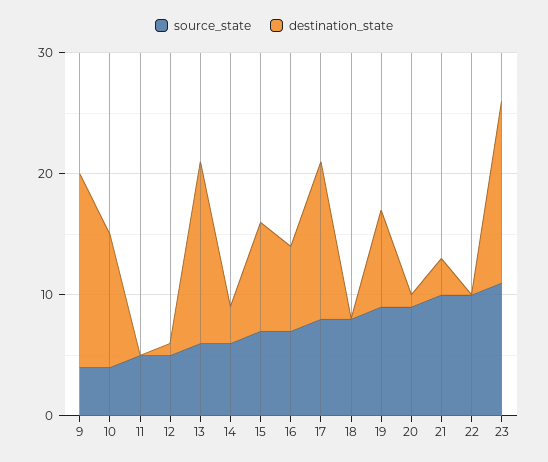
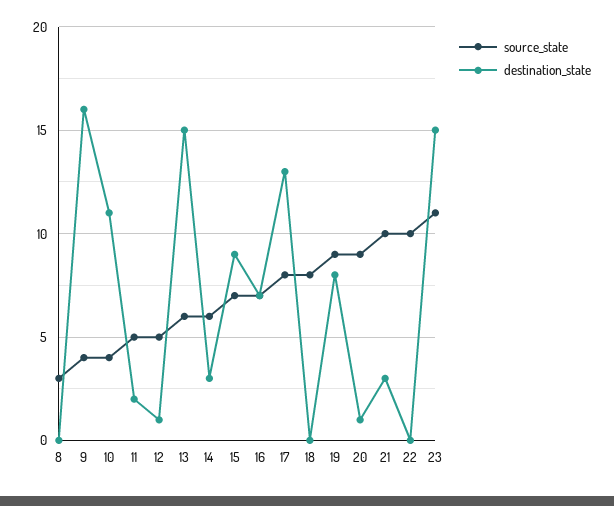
  {
    "source_state": {
      "9": 4,
      "10": 4,
      "11": 5,
      "12": 5,
      "13": 6,
      "14": 6,
      "15": 7,
      "16": 7,
      "17": 8,
      "18": 8,
      "19": 9,
      "20": 9,
      "21": 10,
      "22": 10,
-     "23": 11
+     "23": 11,
+     "8": 3
    },
    "destination_state": {
      "9": 16,
      "10": 11,
-     "11": 0,
+     "11": 2,
      "12": 1,
      "13": 15,
      "14": 3,
      "15": 9,
      "16": 7,
      "17": 13,
      "18": 0,
      "19": 8,
      "20": 1,
      "21": 3,
      "22": 0,
-     "23": 15
+     "23": 15,
+     "8": 0
    }
  }

